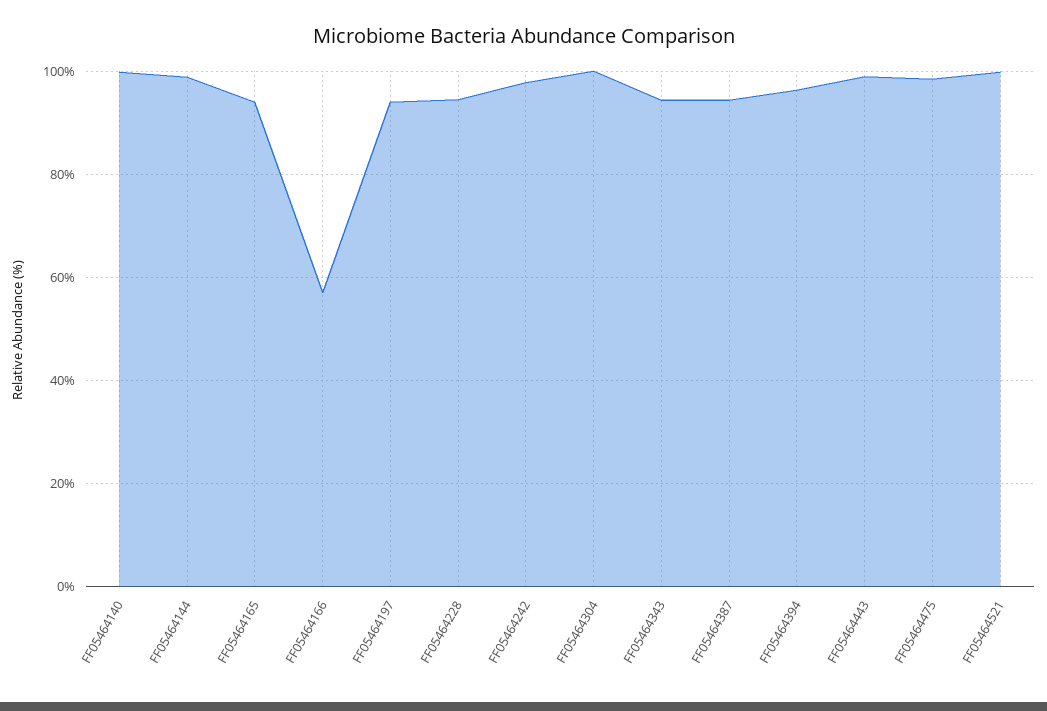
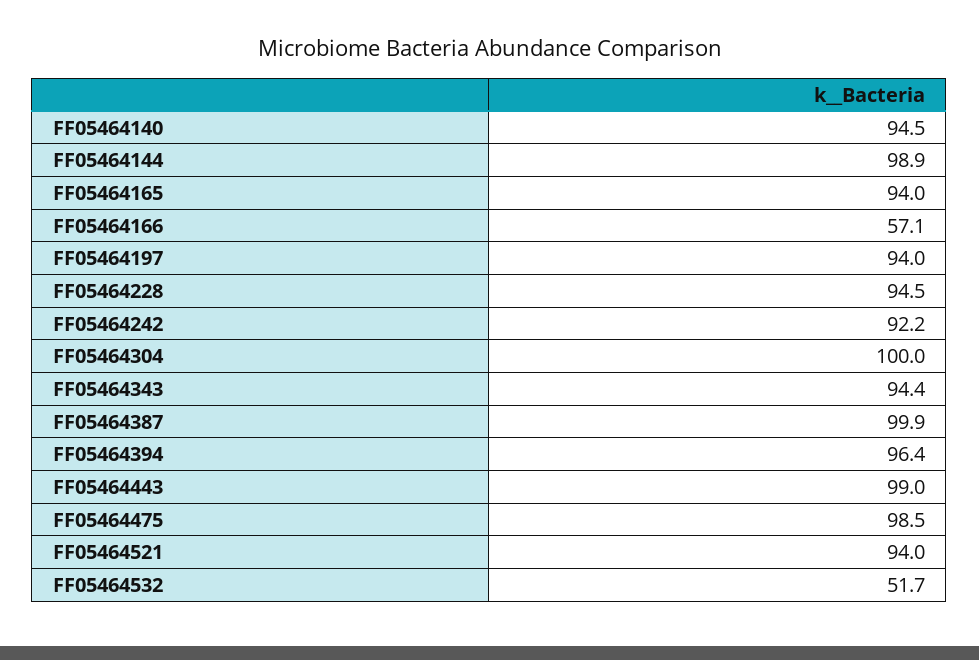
  {
-   "FF05464140": 100,
+   "FF05464140": 94.5,
    "FF05464144": 98.9,
    "FF05464165": 94,
    "FF05464166": 57.1,
    "FF05464197": 94,
    "FF05464228": 94.5,
-   "FF05464242": 98,
+   "FF05464242": 92.2,
    "FF05464304": 100,
    "FF05464343": 94.4,
-   "FF05464387": 94,
+   "FF05464387": 99.9,
    "FF05464394": 96.4,
    "FF05464443": 99,
    "FF05464475": 98.5,
-   "FF05464521": 100
+   "FF05464521": 94,
+   "FF05464532": 51.7
  }

